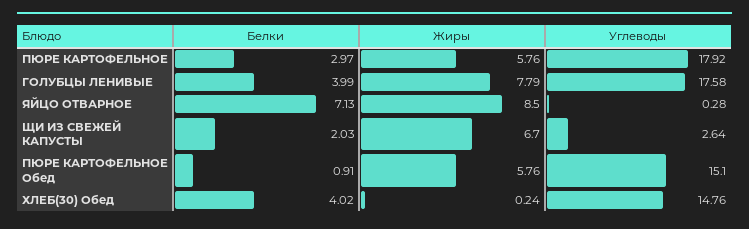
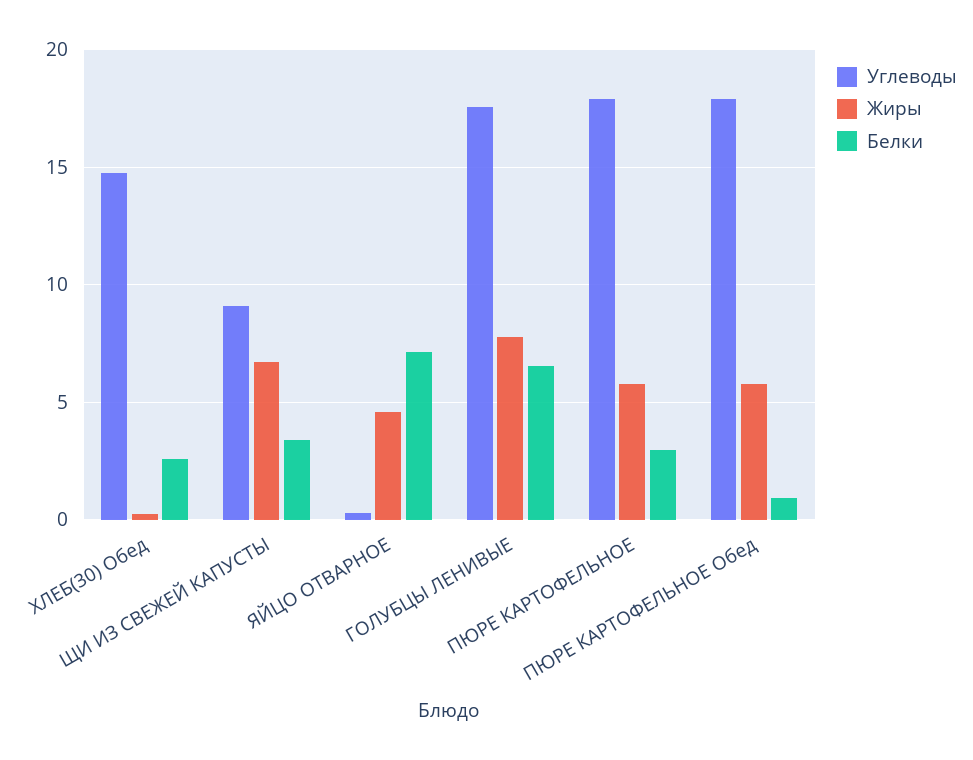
  {
    "Белки": {
      "ПЮРЕ КАРТОФЕЛЬНОЕ": 2.97,
-     "ГОЛУБЦЫ ЛЕНИВЫЕ": 3.99,
+     "ГОЛУБЦЫ ЛЕНИВЫЕ": 6.5,
      "ЯЙЦО ОТВАРНОЕ": 7.13,
-     "ЩИ ИЗ СВЕЖЕЙ КАПУСТЫ": 2.03,
+     "ЩИ ИЗ СВЕЖЕЙ КАПУСТЫ": 3.5,
      "ПЮРЕ КАРТОФЕЛЬНОЕ Обед": 0.91,
-     "ХЛЕБ(30) Обед": 4.02
+     "ХЛЕБ(30) Обед": 2.5
    },
    "Жиры": {
      "ПЮРЕ КАРТОФЕЛЬНОЕ": 5.76,
      "ГОЛУБЦЫ ЛЕНИВЫЕ": 7.79,
-     "ЯЙЦО ОТВАРНОЕ": 8.5,
+     "ЯЙЦО ОТВАРНОЕ": 4.5,
      "ЩИ ИЗ СВЕЖЕЙ КАПУСТЫ": 6.7,
      "ПЮРЕ КАРТОФЕЛЬНОЕ Обед": 5.76,
      "ХЛЕБ(30) Обед": 0.24
    },
    "Углеводы": {
      "ПЮРЕ КАРТОФЕЛЬНОЕ": 17.92,
      "ГОЛУБЦЫ ЛЕНИВЫЕ": 17.58,
      "ЯЙЦО ОТВАРНОЕ": 0.28,
-     "ЩИ ИЗ СВЕЖЕЙ КАПУСТЫ": 2.64,
+     "ЩИ ИЗ СВЕЖЕЙ КАПУСТЫ": 9,
-     "ПЮРЕ КАРТОФЕЛЬНОЕ Обед": 15.1,
+     "ПЮРЕ КАРТОФЕЛЬНОЕ Обед": 18,
      "ХЛЕБ(30) Обед": 14.76
    }
  }

